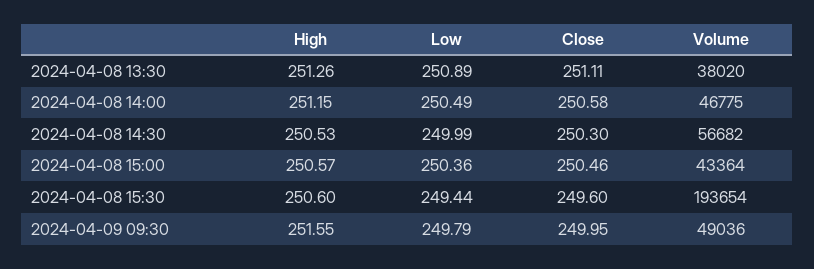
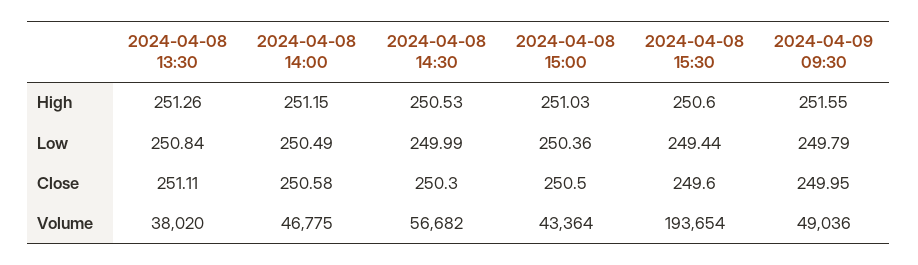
  {
    "High": {
      "2024-04-08 13:30": 251.26,
      "2024-04-08 14:00": 251.15,
      "2024-04-08 14:30": 250.53,
-     "2024-04-08 15:00": 250.57,
+     "2024-04-08 15:00": 251.03,
      "2024-04-08 15:30": 250.6,
      "2024-04-09 09:30": 251.55
    },
    "Low": {
-     "2024-04-08 13:30": 250.89,
+     "2024-04-08 13:30": 250.84,
      "2024-04-08 14:00": 250.49,
      "2024-04-08 14:30": 249.99,
      "2024-04-08 15:00": 250.36,
      "2024-04-08 15:30": 249.44,
      "2024-04-09 09:30": 249.79
    },
    "Close": {
      "2024-04-08 13:30": 251.11,
      "2024-04-08 14:00": 250.58,
      "2024-04-08 14:30": 250.3,
-     "2024-04-08 15:00": 250.46,
+     "2024-04-08 15:00": 250.5,
      "2024-04-08 15:30": 249.6,
      "2024-04-09 09:30": 249.95
    },
    "Volume": {
      "2024-04-08 13:30": 38020,
      "2024-04-08 14:00": 46775,
      "2024-04-08 14:30": 56682,
      "2024-04-08 15:00": 43364,
      "2024-04-08 15:30": 193654,
      "2024-04-09 09:30": 49036
    }
  }

